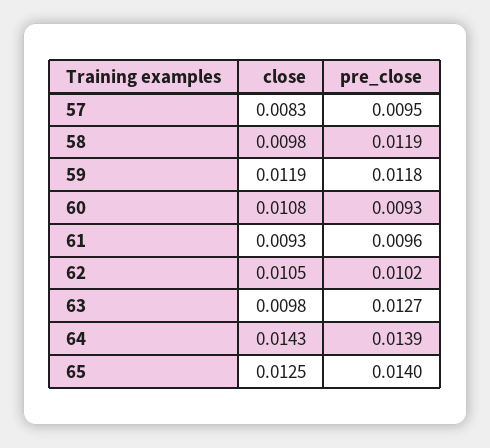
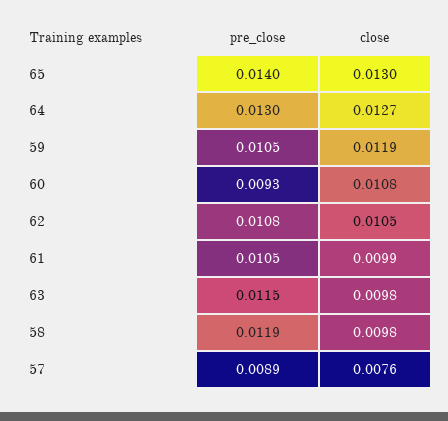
  {
    "close": {
-     "57": 0.0083,
+     "57": 0.0076,
      "58": 0.0098,
      "59": 0.0119,
      "60": 0.0108,
-     "61": 0.0093,
+     "61": 0.0099,
      "62": 0.0105,
      "63": 0.0098,
-     "64": 0.0143,
+     "64": 0.0127,
-     "65": 0.0125
+     "65": 0.013
    },
    "pre_close": {
-     "57": 0.0095,
+     "57": 0.0089,
      "58": 0.0119,
-     "59": 0.0118,
+     "59": 0.0105,
      "60": 0.0093,
-     "61": 0.0096,
+     "61": 0.0105,
-     "62": 0.0102,
+     "62": 0.0108,
-     "63": 0.0127,
+     "63": 0.0115,
-     "64": 0.0139,
+     "64": 0.013,
      "65": 0.014
    }
  }

